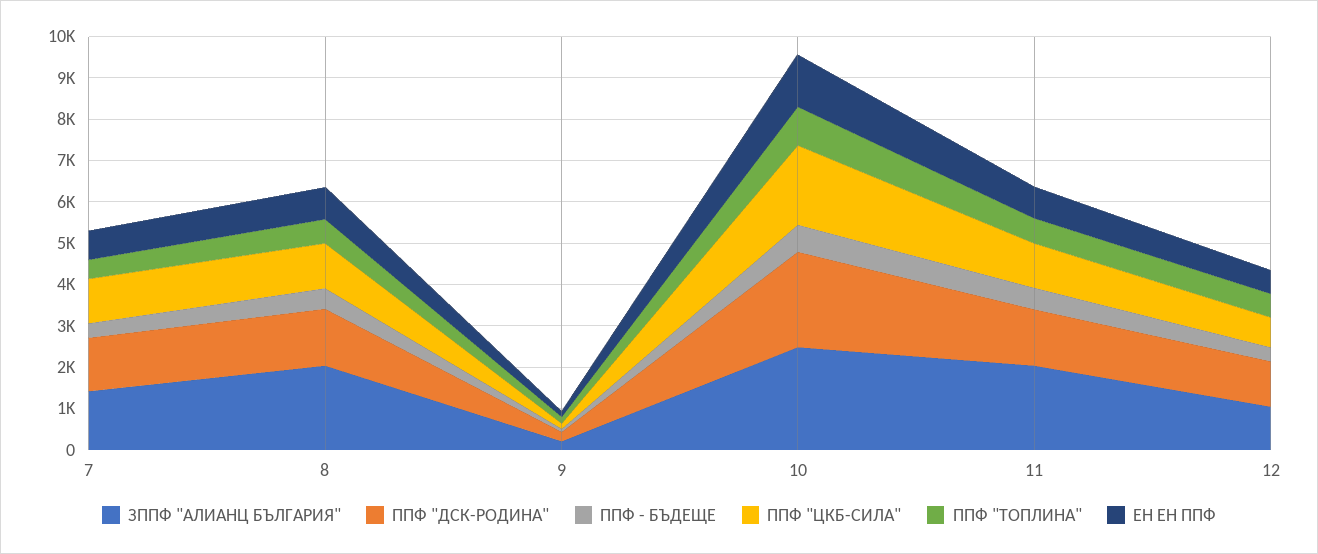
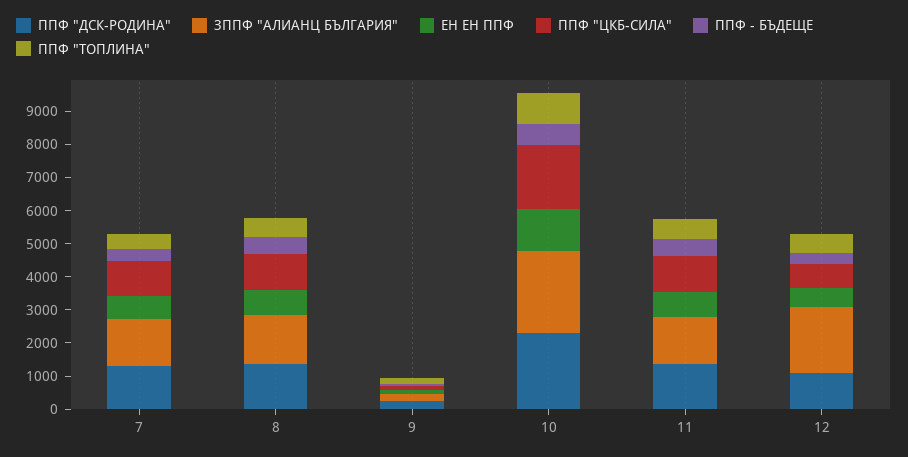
  {
    "ЗППФ \"АЛИАНЦ БЪЛГАРИЯ\"": {
      "7": 1400,
-     "8": 2000,
+     "8": 1500,
      "9": 200,
      "10": 2400,
-     "11": 2000,
+     "11": 1500,
-     "12": 1000
+     "12": 2000
    },
    "ППФ \"ДСК-РОДИНА\"": {
      "7": 1400,
      "8": 1400,
      "9": 200,
      "10": 2400,
      "11": 1400,
      "12": 1000
    },
    "ППФ - БЪДЕЩЕ": {
      "7": 400,
      "8": 400,
      "9": 0,
      "10": 600,
      "11": 600,
      "12": 400
    },
    "ППФ \"ЦКБ-СИЛА\"": {
      "7": 1000,
      "8": 1000,
      "9": 200,
      "10": 2000,
      "11": 1000,
      "12": 800
    },
    "ППФ \"ТОПЛИНА\"": {
      "7": 400,
      "8": 600,
      "9": 200,
      "10": 1000,
      "11": 600,
      "12": 600
    },
    "ЕН ЕН ППФ": {
      "7": 600,
      "8": 800,
      "9": 200,
      "10": 1200,
      "11": 800,
      "12": 600
    }
  }

